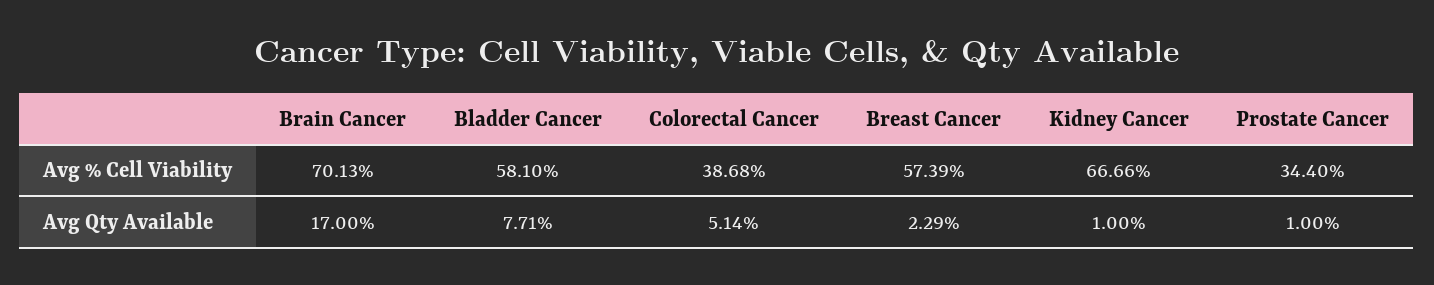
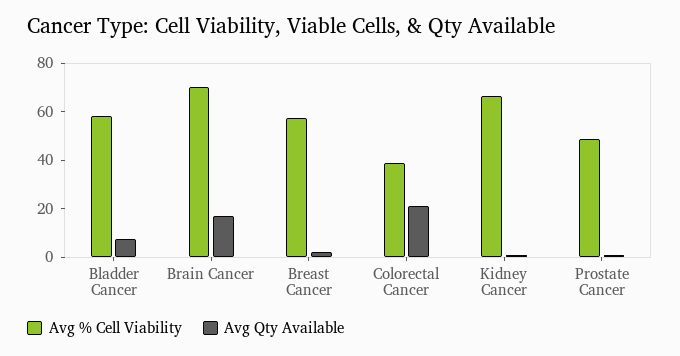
  {
    "Avg % Cell Viability": {
      "Brain Cancer": 70.13,
      "Bladder Cancer": 58.1,
      "Colorectal Cancer": 38.68,
      "Breast Cancer": 57.39,
      "Kidney Cancer": 66.66,
-     "Prostate Cancer": 34.4
+     "Prostate Cancer": 50
    },
    "Avg Qty Available": {
      "Brain Cancer": 17,
      "Bladder Cancer": 7.71,
-     "Colorectal Cancer": 5.14,
+     "Colorectal Cancer": 20,
      "Breast Cancer": 2.29,
      "Kidney Cancer": 1,
      "Prostate Cancer": 1
    }
  }

